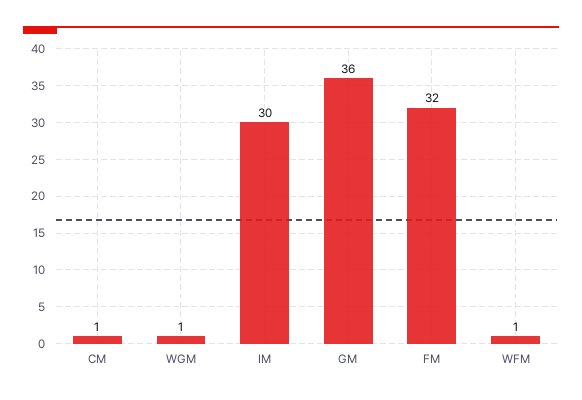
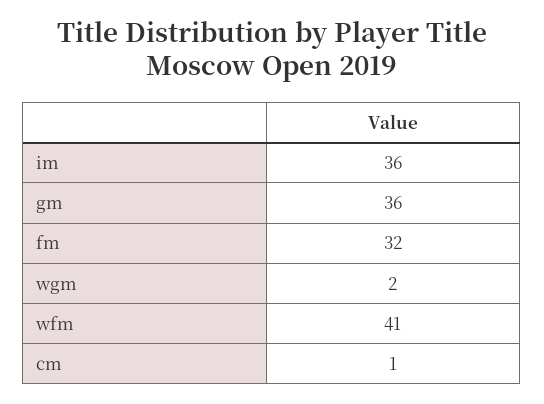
  {
    "CM": 1,
-   "WGM": 1,
+   "WGM": 2,
-   "IM": 30,
+   "IM": 36,
    "GM": 36,
    "FM": 32,
-   "WFM": 1
+   "WFM": 41
  }

